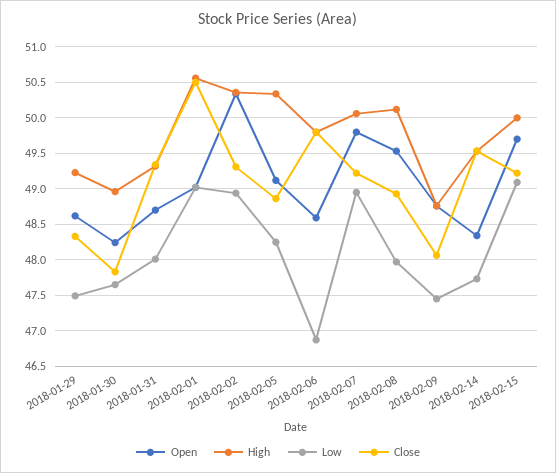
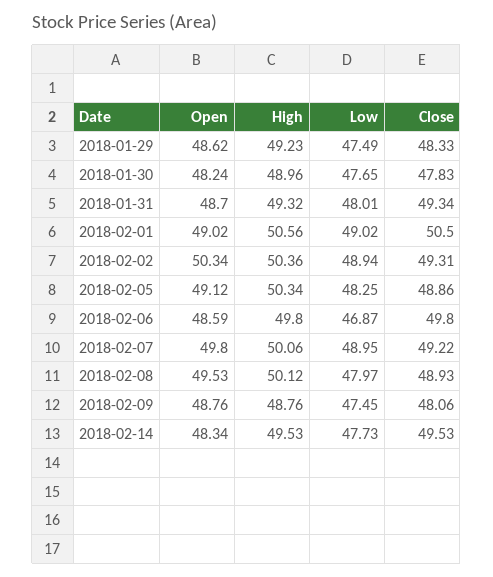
  {
    "Open": {
      "2018-01-29": 48.62,
      "2018-01-30": 48.24,
      "2018-01-31": 48.7,
      "2018-02-01": 49.02,
      "2018-02-02": 50.34,
      "2018-02-05": 49.12,
      "2018-02-06": 48.59,
      "2018-02-07": 49.8,
      "2018-02-08": 49.53,
      "2018-02-09": 48.76,
-     "2018-02-14": 48.34,
+     "2018-02-14": 48.34
-     "2018-02-15": 49.7
    },
    "High": {
      "2018-01-29": 49.23,
      "2018-01-30": 48.96,
      "2018-01-31": 49.32,
      "2018-02-01": 50.56,
      "2018-02-02": 50.36,
      "2018-02-05": 50.34,
      "2018-02-06": 49.8,
      "2018-02-07": 50.06,
      "2018-02-08": 50.12,
      "2018-02-09": 48.76,
-     "2018-02-14": 49.53,
+     "2018-02-14": 49.53
-     "2018-02-15": 50
    },
    "Low": {
      "2018-01-29": 47.49,
      "2018-01-30": 47.65,
      "2018-01-31": 48.01,
      "2018-02-01": 49.02,
      "2018-02-02": 48.94,
      "2018-02-05": 48.25,
      "2018-02-06": 46.87,
      "2018-02-07": 48.95,
      "2018-02-08": 47.97,
      "2018-02-09": 47.45,
-     "2018-02-14": 47.73,
+     "2018-02-14": 47.73
-     "2018-02-15": 49.1
    },
    "Close": {
      "2018-01-29": 48.33,
      "2018-01-30": 47.83,
      "2018-01-31": 49.34,
      "2018-02-01": 50.5,
      "2018-02-02": 49.31,
      "2018-02-05": 48.86,
      "2018-02-06": 49.8,
      "2018-02-07": 49.22,
      "2018-02-08": 48.93,
      "2018-02-09": 48.06,
-     "2018-02-14": 49.53,
+     "2018-02-14": 49.53
-     "2018-02-15": 49.2
    }
  }

